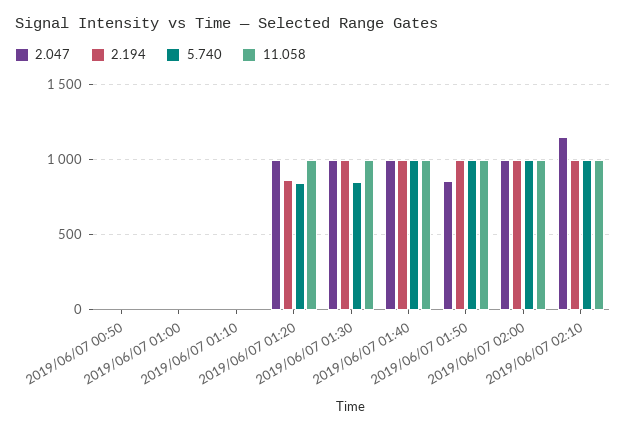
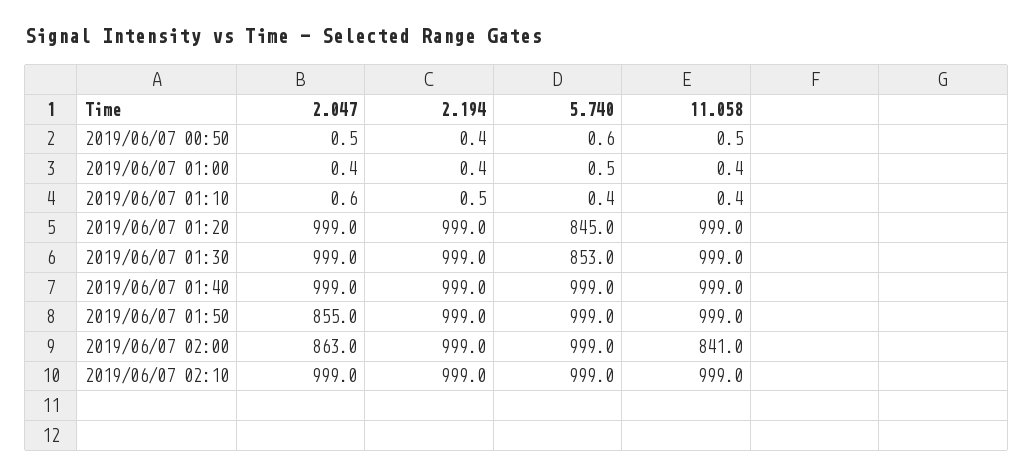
  {
    "2.047": {
      "2019/06/07 00:50": 0.5,
      "2019/06/07 01:00": 0.4,
      "2019/06/07 01:10": 0.6,
      "2019/06/07 01:20": 999,
      "2019/06/07 01:30": 999,
      "2019/06/07 01:40": 999,
      "2019/06/07 01:50": 855,
-     "2019/06/07 02:00": 1000,
+     "2019/06/07 02:00": 863,
-     "2019/06/07 02:10": 1150
+     "2019/06/07 02:10": 999
    },
    "2.194": {
      "2019/06/07 00:50": 0.4,
      "2019/06/07 01:00": 0.4,
      "2019/06/07 01:10": 0.5,
-     "2019/06/07 01:20": 850,
+     "2019/06/07 01:20": 999,
      "2019/06/07 01:30": 999,
      "2019/06/07 01:40": 999,
      "2019/06/07 01:50": 999,
      "2019/06/07 02:00": 999,
      "2019/06/07 02:10": 999
    },
    "5.740": {
      "2019/06/07 00:50": 0.6,
      "2019/06/07 01:00": 0.5,
      "2019/06/07 01:10": 0.4,
      "2019/06/07 01:20": 845,
      "2019/06/07 01:30": 853,
      "2019/06/07 01:40": 999,
      "2019/06/07 01:50": 999,
      "2019/06/07 02:00": 999,
      "2019/06/07 02:10": 999
    },
    "11.058": {
      "2019/06/07 00:50": 0.5,
      "2019/06/07 01:00": 0.4,
      "2019/06/07 01:10": 0.4,
      "2019/06/07 01:20": 999,
      "2019/06/07 01:30": 999,
      "2019/06/07 01:40": 999,
      "2019/06/07 01:50": 999,
-     "2019/06/07 02:00": 1000,
+     "2019/06/07 02:00": 841,
      "2019/06/07 02:10": 999
    }
  }

